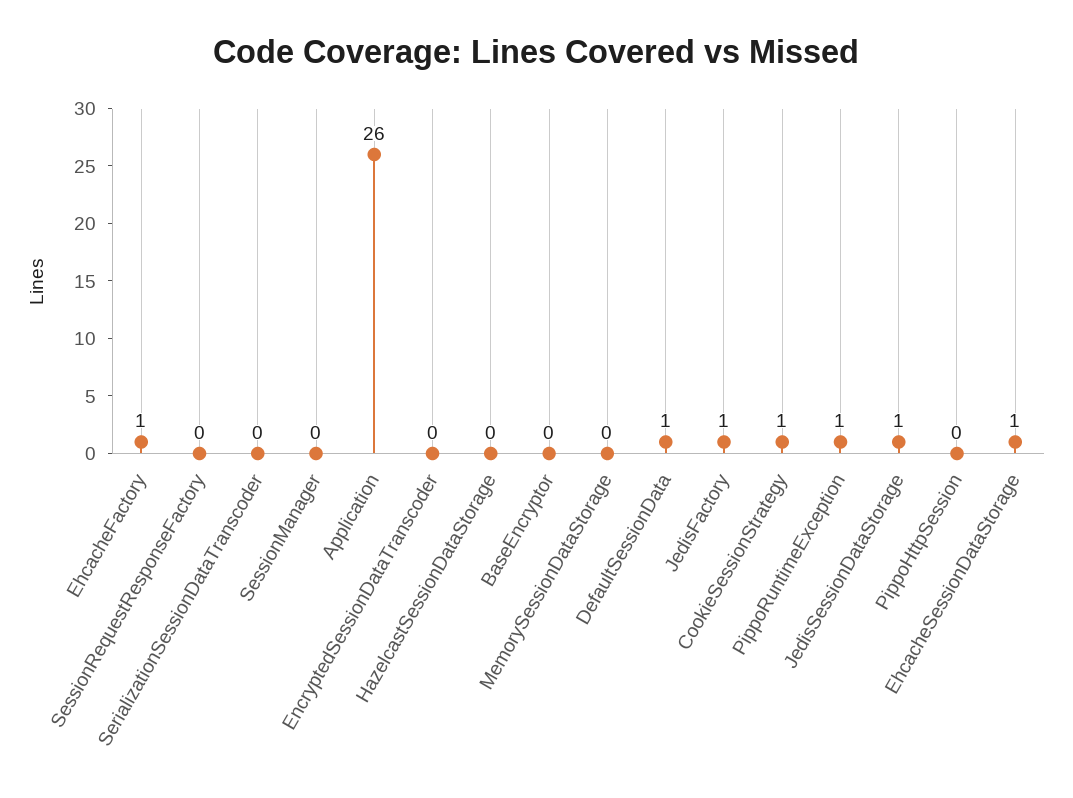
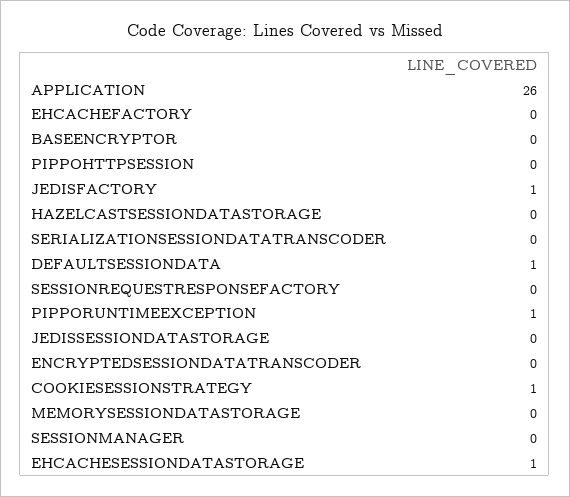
  {
-   "EhcacheFactory": 1,
+   "EhcacheFactory": 0,
    "SessionRequestResponseFactory": 0,
    "SerializationSessionDataTranscoder": 0,
    "SessionManager": 0,
    "Application": 26,
    "EncryptedSessionDataTranscoder": 0,
    "HazelcastSessionDataStorage": 0,
    "BaseEncryptor": 0,
    "MemorySessionDataStorage": 0,
    "DefaultSessionData": 1,
    "JedisFactory": 1,
    "CookieSessionStrategy": 1,
    "PippoRuntimeException": 1,
-   "JedisSessionDataStorage": 1,
+   "JedisSessionDataStorage": 0,
    "PippoHttpSession": 0,
    "EhcacheSessionDataStorage": 1
  }

